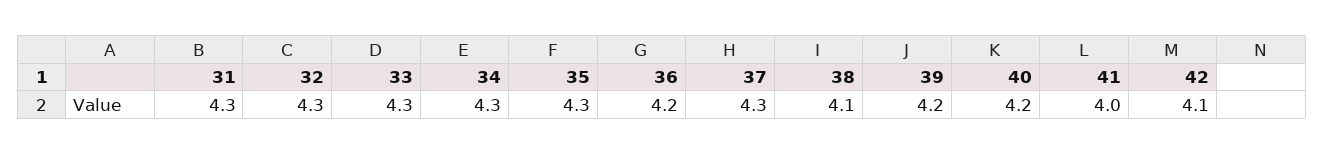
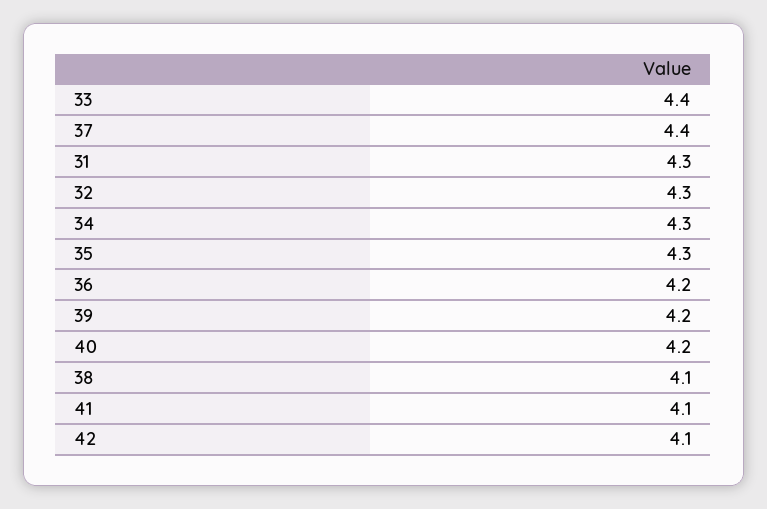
  {
    "31": 4.3,
    "32": 4.3,
-   "33": 4.3,
+   "33": 4.4,
    "34": 4.3,
    "35": 4.3,
    "36": 4.2,
-   "37": 4.3,
+   "37": 4.4,
    "38": 4.1,
    "39": 4.2,
    "40": 4.2,
-   "41": 4,
+   "41": 4.1,
    "42": 4.1
  }

